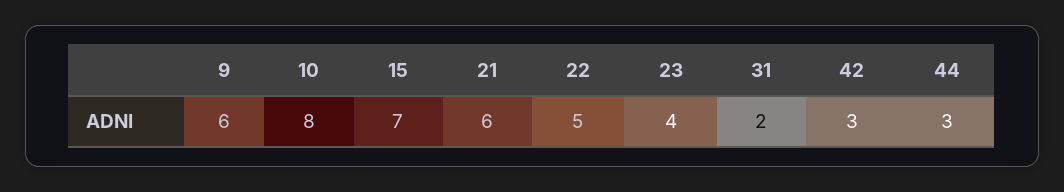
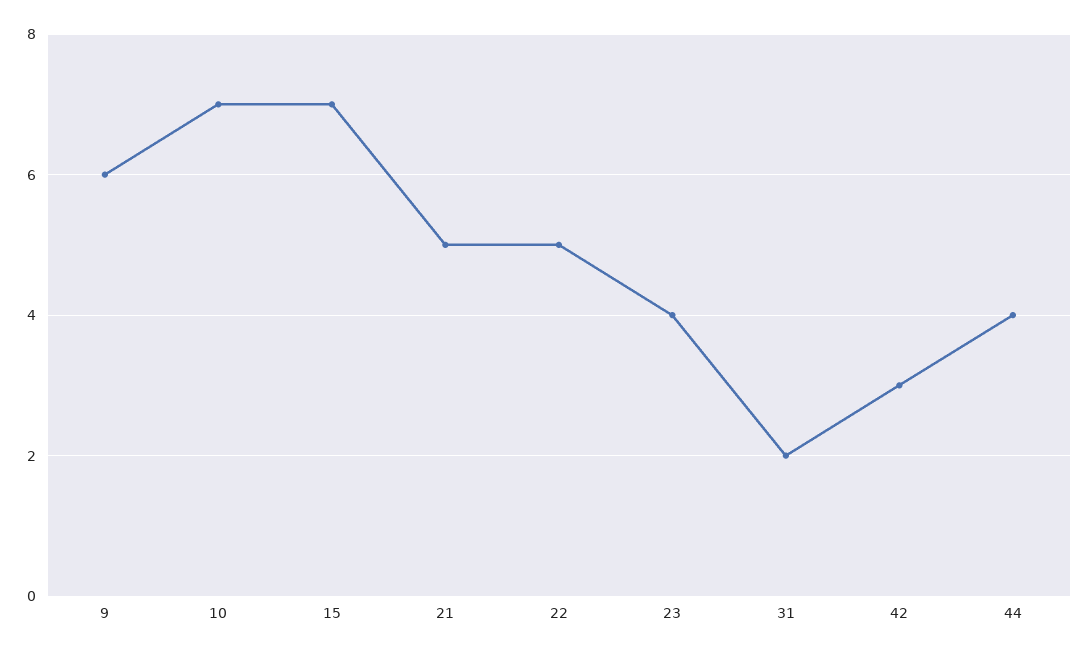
  {
    "9": 6,
-   "10": 8,
+   "10": 7,
    "15": 7,
-   "21": 6,
+   "21": 5,
    "22": 5,
    "23": 4,
    "31": 2,
    "42": 3,
-   "44": 3
+   "44": 4
  }

